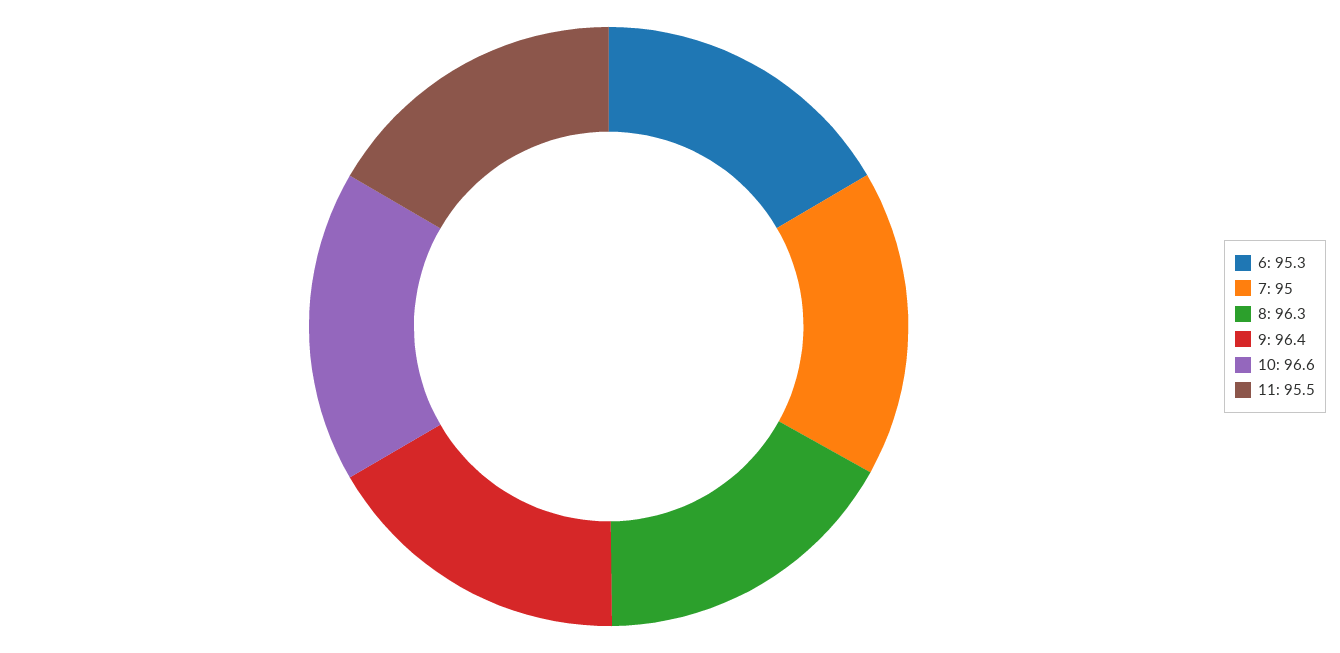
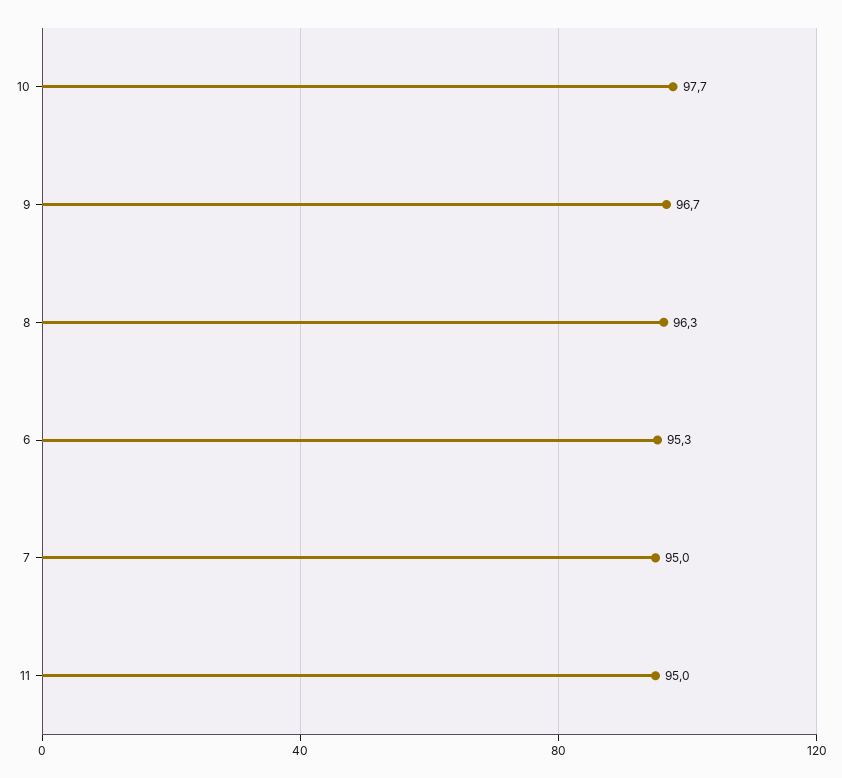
  {
    "6": 95.3,
    "7": 95,
    "8": 96.3,
-   "9": 96.4,
+   "9": 96.7,
-   "10": 96.6,
+   "10": 97.7,
-   "11": 95.5
+   "11": 95
  }

